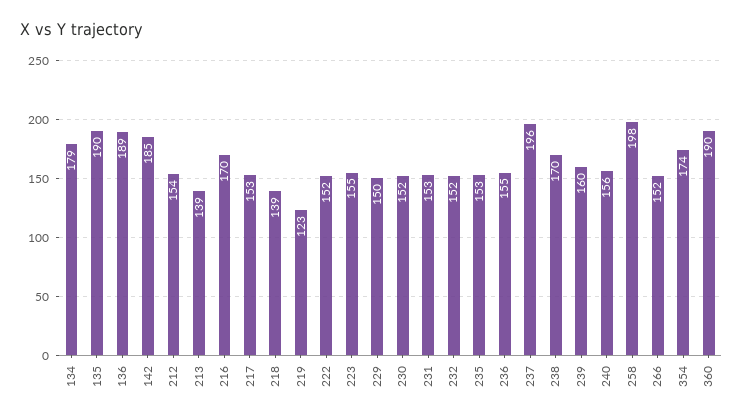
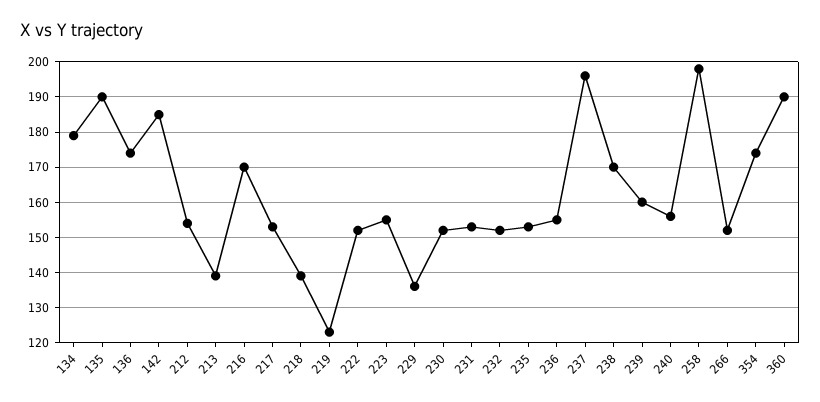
  {
    "134": 179,
    "135": 190,
-   "136": 189,
+   "136": 175,
    "142": 185,
    "212": 154,
    "213": 139,
    "216": 170,
    "217": 153,
    "218": 139,
    "219": 123,
    "222": 152,
    "223": 155,
-   "229": 150,
+   "229": 135,
    "230": 152,
    "231": 153,
    "232": 152,
    "235": 153,
    "236": 155,
    "237": 196,
    "238": 170,
    "239": 160,
    "240": 156,
    "258": 198,
    "266": 152,
    "354": 174,
    "360": 190
  }

